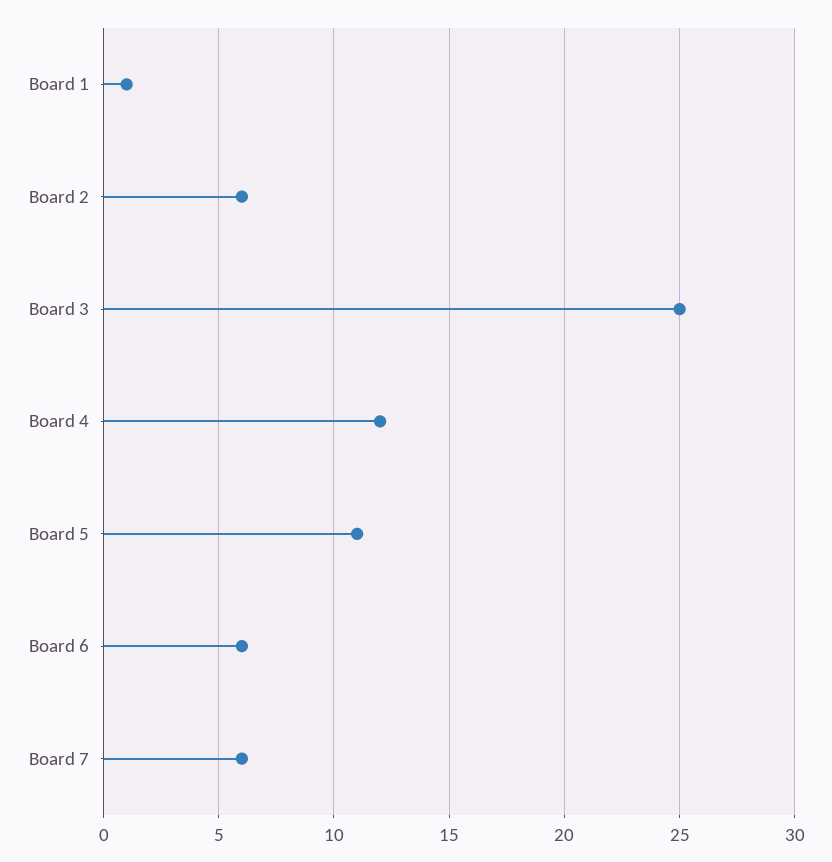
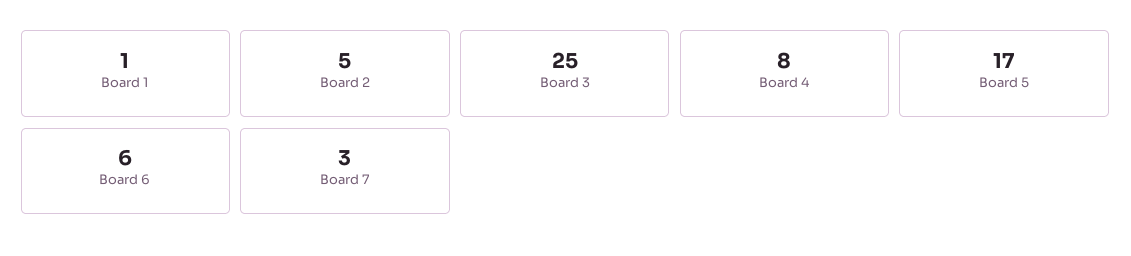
  {
    "Board 1": 1,
-   "Board 2": 6,
+   "Board 2": 5,
    "Board 3": 25,
-   "Board 4": 12,
+   "Board 4": 8,
-   "Board 5": 11,
+   "Board 5": 17,
    "Board 6": 6,
-   "Board 7": 6
+   "Board 7": 3
  }

